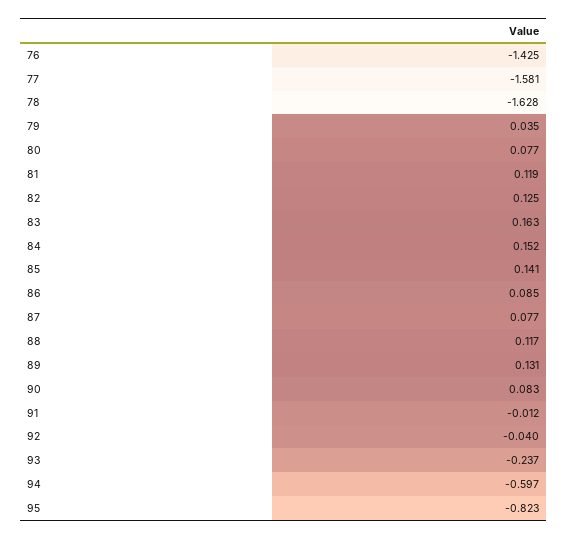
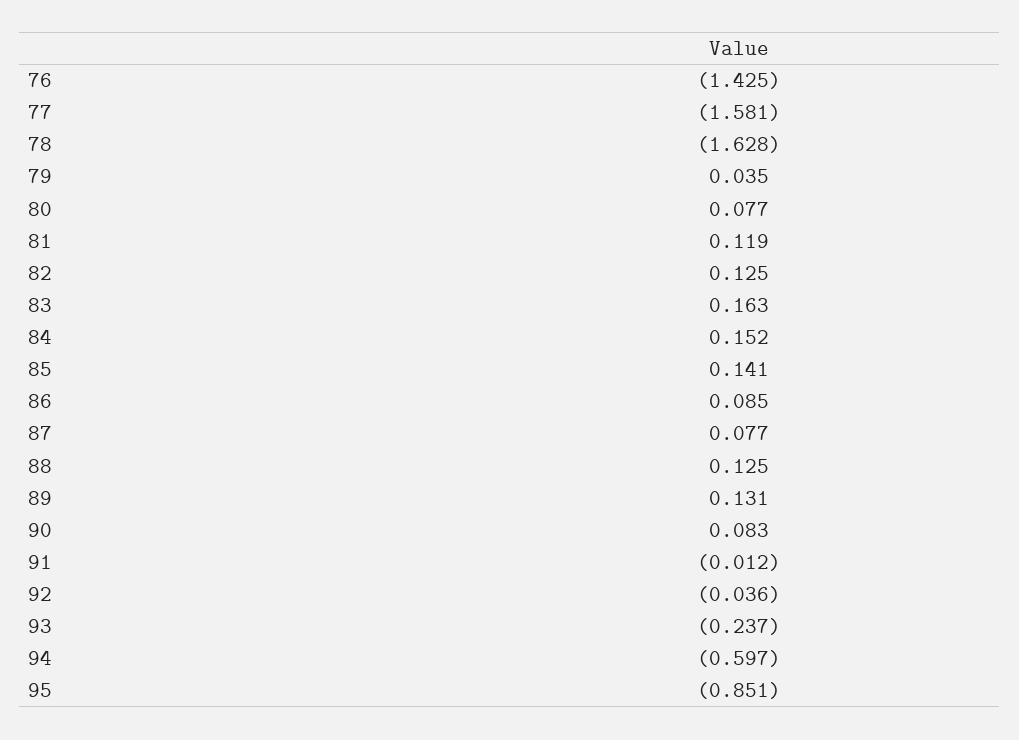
  {
    "76": -1.425,
    "77": -1.581,
    "78": -1.628,
    "79": 0.035,
    "80": 0.077,
    "81": 0.119,
    "82": 0.125,
    "83": 0.163,
    "84": 0.152,
    "85": 0.141,
    "86": 0.085,
    "87": 0.077,
-   "88": 0.117,
+   "88": 0.125,
    "89": 0.131,
    "90": 0.083,
    "91": -0.012,
-   "92": -0.04,
+   "92": -0.036,
    "93": -0.237,
    "94": -0.597,
-   "95": -0.823
+   "95": -0.851
  }

